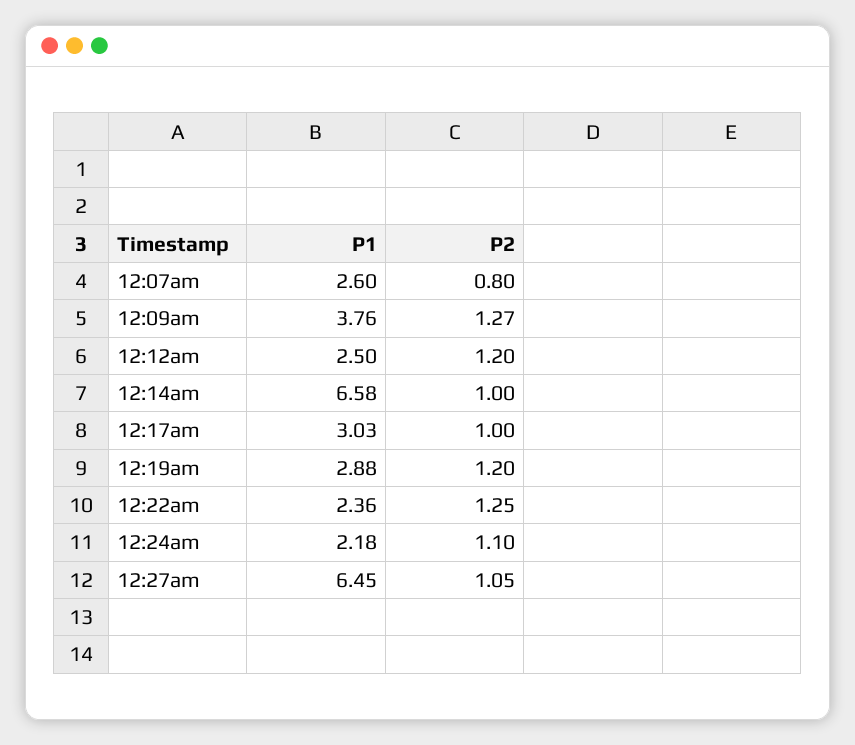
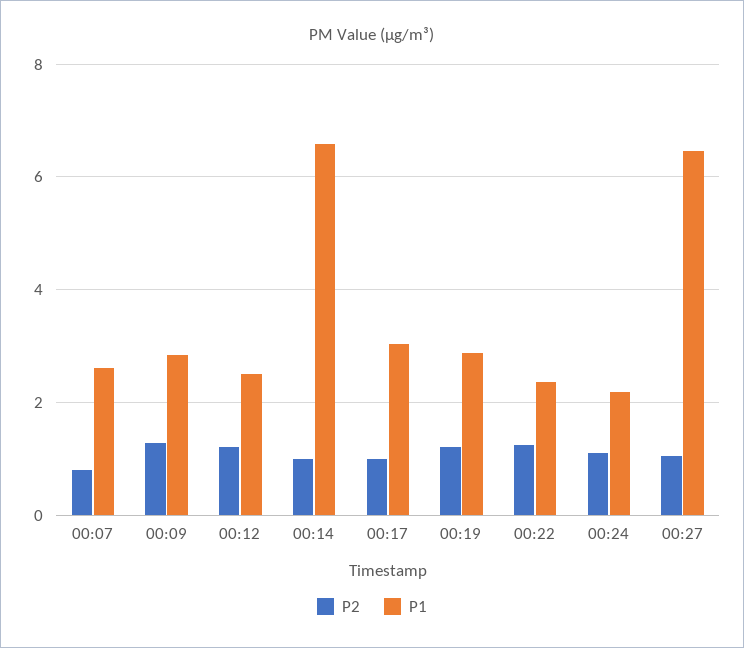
  {
    "P1": {
      "12:07am": 2.6,
-     "12:09am": 3.76,
+     "12:09am": 2.8,
      "12:12am": 2.5,
      "12:14am": 6.58,
      "12:17am": 3.03,
      "12:19am": 2.88,
      "12:22am": 2.36,
      "12:24am": 2.18,
      "12:27am": 6.45
    },
    "P2": {
      "12:07am": 0.8,
      "12:09am": 1.27,
      "12:12am": 1.2,
      "12:14am": 1,
      "12:17am": 1,
      "12:19am": 1.2,
      "12:22am": 1.25,
      "12:24am": 1.1,
      "12:27am": 1.05
    }
  }

